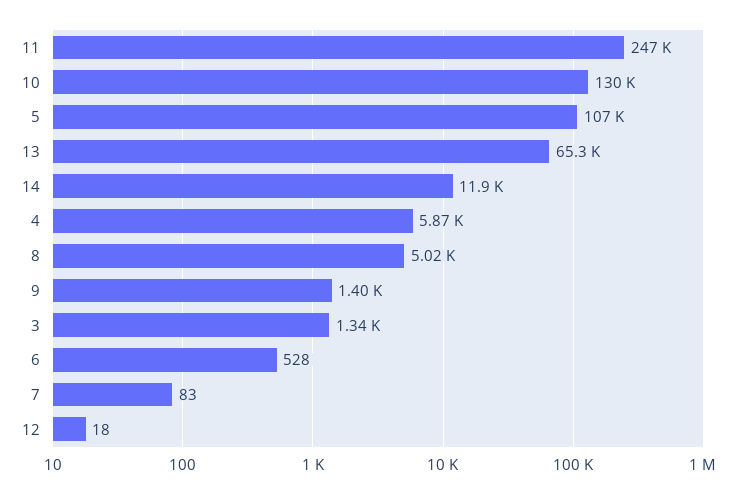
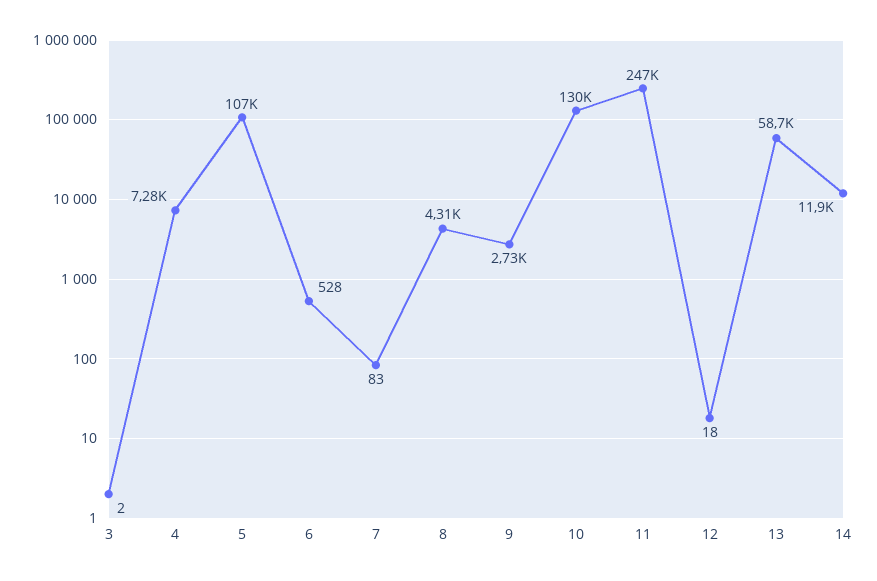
  {
    "11": 247000,
    "10": 130000,
    "5": 107000,
-   "13": 65300,
+   "13": 58700,
    "14": 11900,
-   "4": 5870,
+   "4": 7280,
-   "8": 5020,
+   "8": 4310,
-   "9": 1400,
+   "9": 2730,
-   "3": 1340,
+   "3": 2,
    "6": 528,
    "7": 83,
    "12": 18
  }

